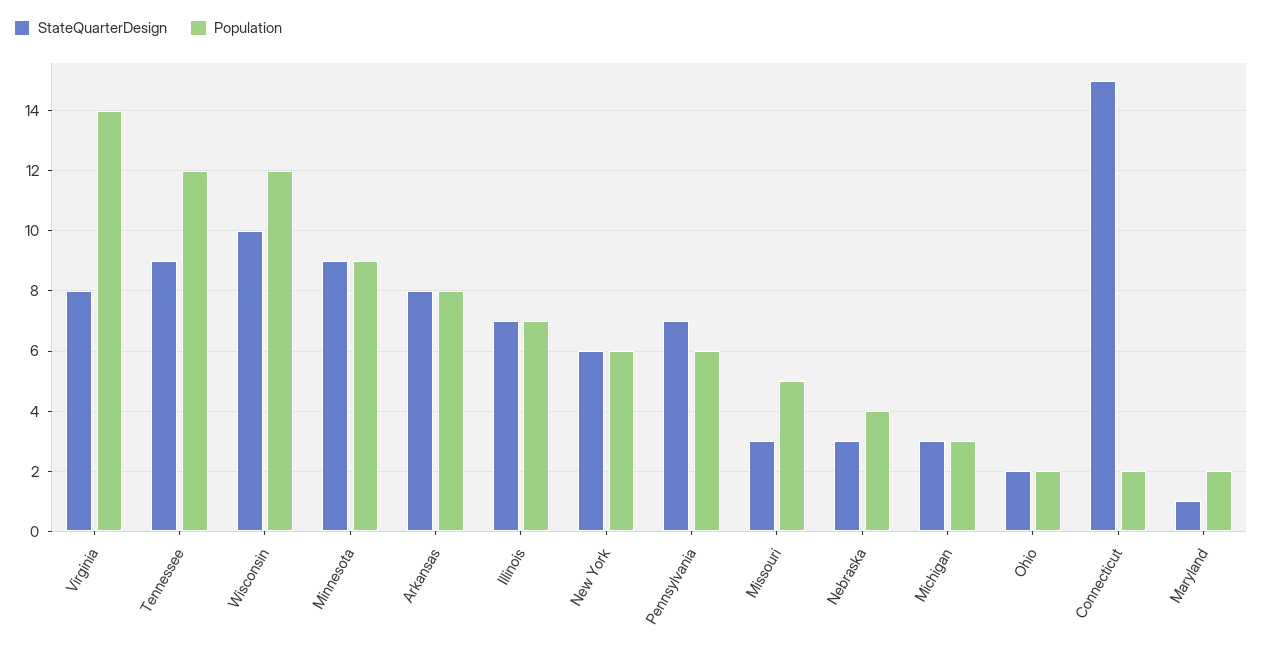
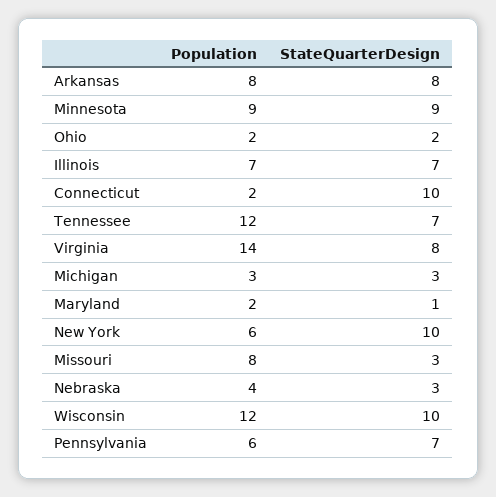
  {
    "StateQuarterDesign": {
      "Virginia": 8,
-     "Tennessee": 9,
+     "Tennessee": 7,
      "Wisconsin": 10,
      "Minnesota": 9,
      "Arkansas": 8,
      "Illinois": 7,
-     "New York": 6,
+     "New York": 10,
      "Pennsylvania": 7,
      "Missouri": 3,
      "Nebraska": 3,
      "Michigan": 3,
      "Ohio": 2,
-     "Connecticut": 15,
+     "Connecticut": 10,
      "Maryland": 1
    },
    "Population": {
      "Virginia": 14,
      "Tennessee": 12,
      "Wisconsin": 12,
      "Minnesota": 9,
      "Arkansas": 8,
      "Illinois": 7,
      "New York": 6,
      "Pennsylvania": 6,
-     "Missouri": 5,
+     "Missouri": 8,
      "Nebraska": 4,
      "Michigan": 3,
      "Ohio": 2,
      "Connecticut": 2,
      "Maryland": 2
    }
  }

